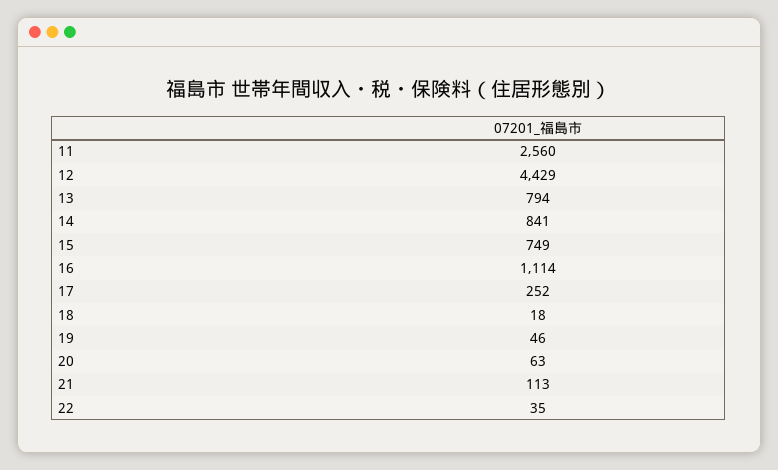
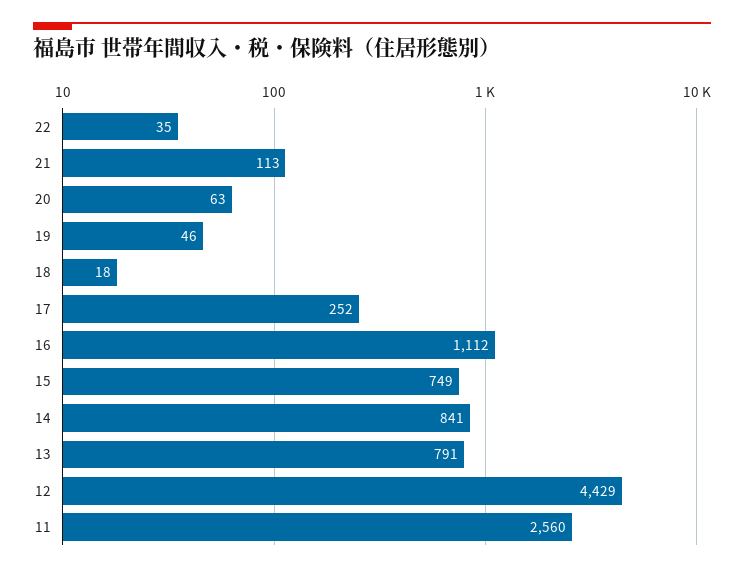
  {
    "11": 2560,
    "12": 4429,
-   "13": 794,
+   "13": 791,
    "14": 841,
    "15": 749,
-   "16": 1114,
+   "16": 1112,
    "17": 252,
    "18": 18,
    "19": 46,
    "20": 63,
    "21": 113,
    "22": 35
  }

